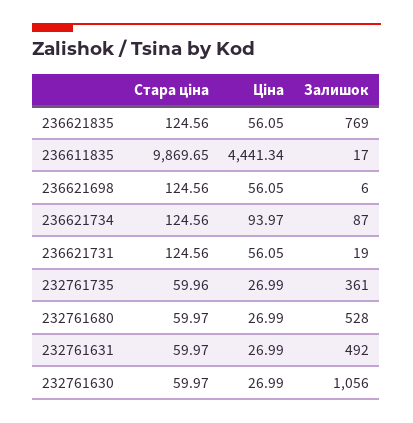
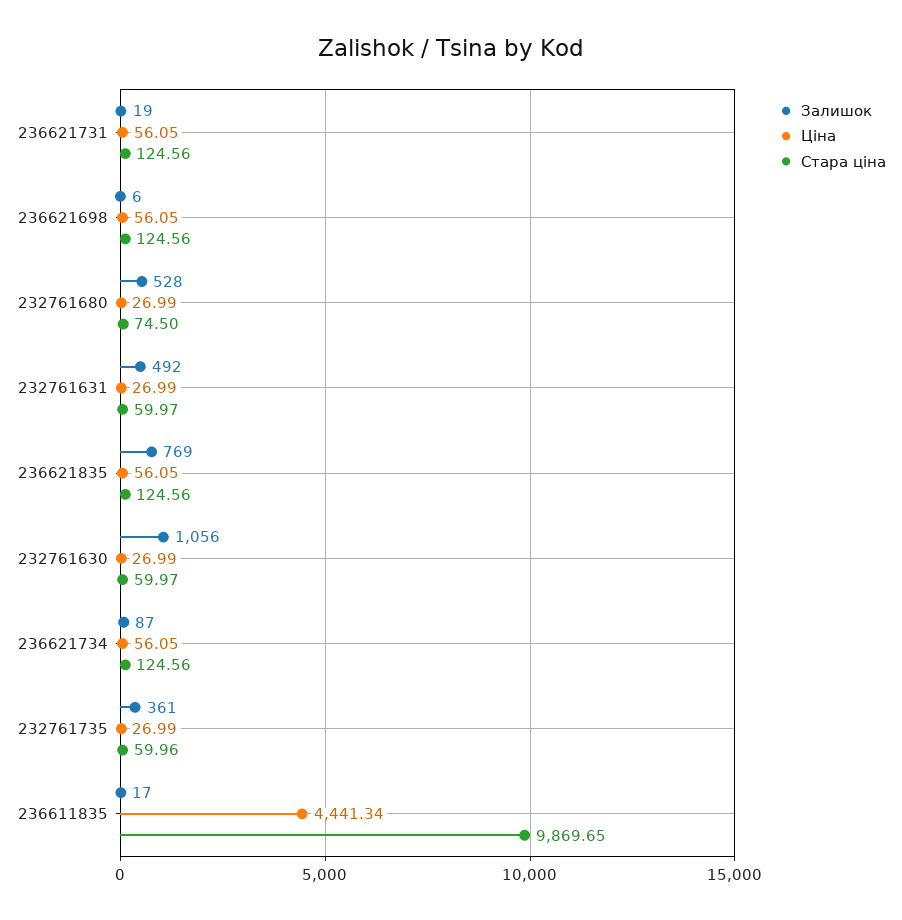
  {
    "Стара ціна": {
      "236621835": 124.56,
      "236611835": 9869.65,
      "236621698": 124.56,
      "236621734": 124.56,
      "236621731": 124.56,
      "232761735": 59.96,
-     "232761680": 59.97,
+     "232761680": 74.5,
      "232761631": 59.97,
      "232761630": 59.97
    },
    "Ціна": {
      "236621835": 56.05,
      "236611835": 4441.34,
      "236621698": 56.05,
-     "236621734": 93.97,
+     "236621734": 56.05,
      "236621731": 56.05,
      "232761735": 26.99,
      "232761680": 26.99,
      "232761631": 26.99,
      "232761630": 26.99
    },
    "Залишок": {
      "236621835": 769,
      "236611835": 17,
      "236621698": 6,
      "236621734": 87,
      "236621731": 19,
      "232761735": 361,
      "232761680": 528,
      "232761631": 492,
      "232761630": 1056
    }
  }

